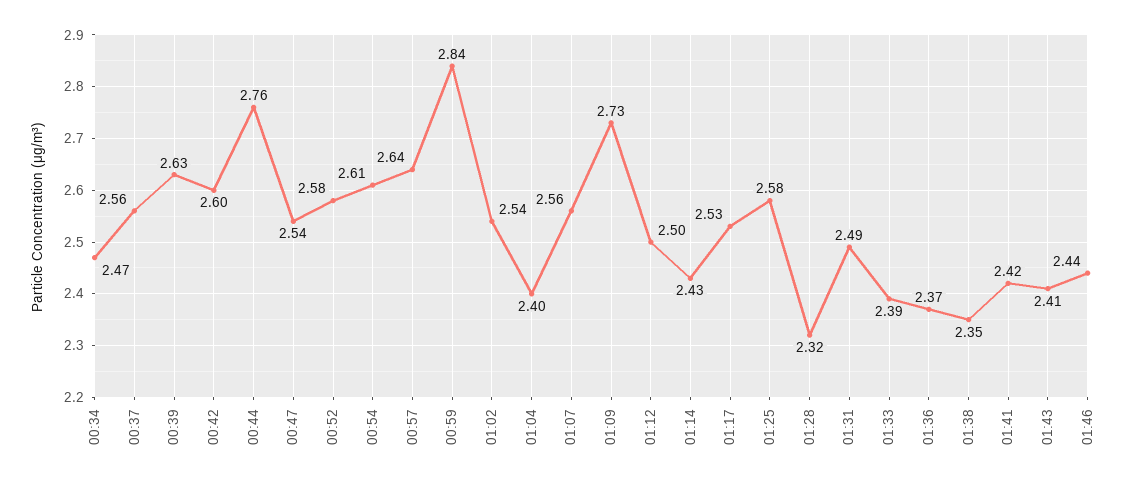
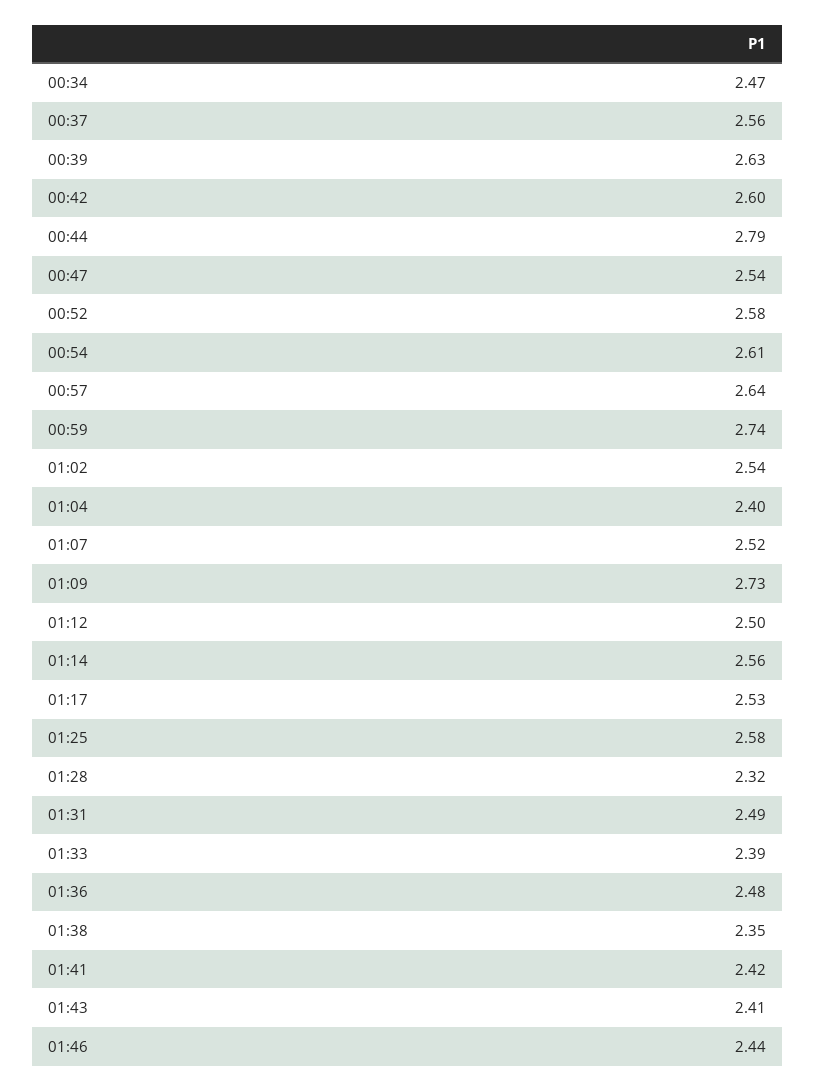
  {
    "00:34": 2.47,
    "00:37": 2.56,
    "00:39": 2.63,
    "00:42": 2.6,
-   "00:44": 2.76,
+   "00:44": 2.79,
    "00:47": 2.54,
    "00:52": 2.58,
    "00:54": 2.61,
    "00:57": 2.64,
-   "00:59": 2.84,
+   "00:59": 2.74,
    "01:02": 2.54,
    "01:04": 2.4,
-   "01:07": 2.56,
+   "01:07": 2.52,
    "01:09": 2.73,
    "01:12": 2.5,
-   "01:14": 2.43,
+   "01:14": 2.56,
    "01:17": 2.53,
    "01:25": 2.58,
    "01:28": 2.32,
    "01:31": 2.49,
    "01:33": 2.39,
-   "01:36": 2.37,
+   "01:36": 2.48,
    "01:38": 2.35,
    "01:41": 2.42,
    "01:43": 2.41,
    "01:46": 2.44
  }

